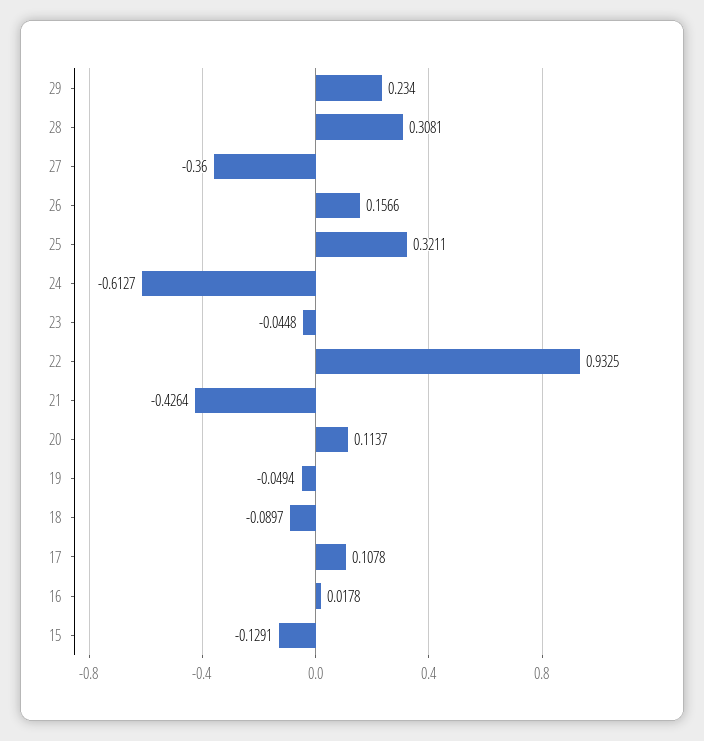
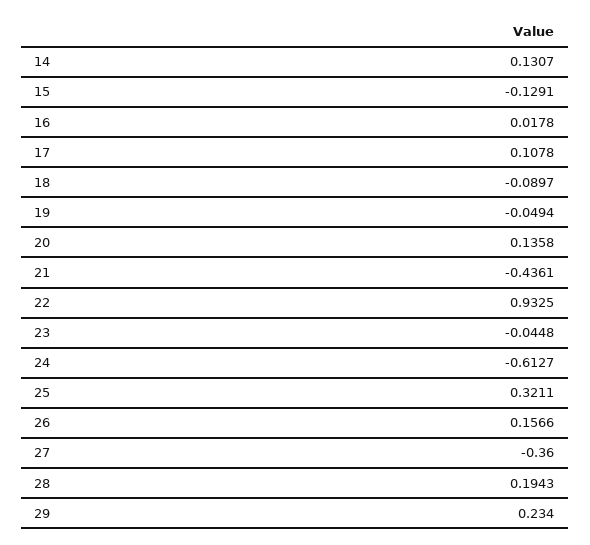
  {
    "29": 0.234,
-   "28": 0.3081,
+   "28": 0.1943,
    "27": -0.36,
    "26": 0.1566,
    "25": 0.3211,
    "24": -0.6127,
    "23": -0.0448,
    "22": 0.9325,
-   "21": -0.4264,
+   "21": -0.4361,
-   "20": 0.1137,
+   "20": 0.1358,
    "19": -0.0494,
    "18": -0.0897,
    "17": 0.1078,
    "16": 0.0178,
-   "15": -0.1291
+   "15": -0.1291,
+   "14": 0.1307
  }

